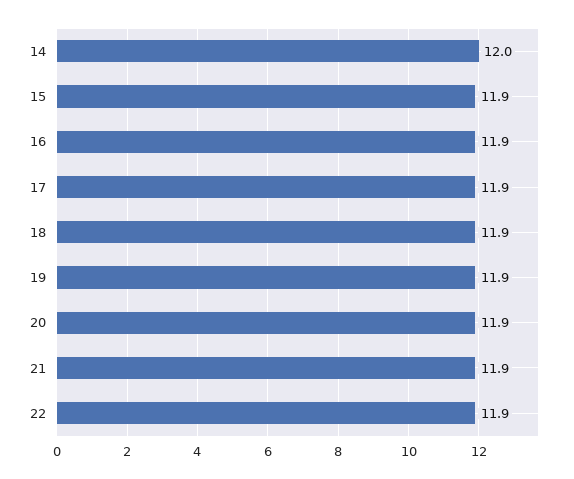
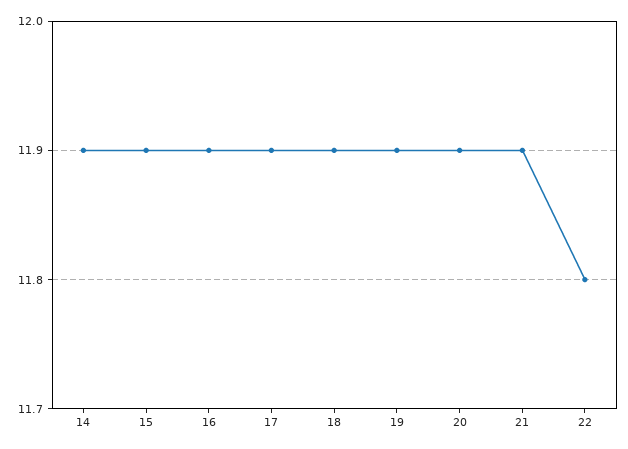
  {
-   "14": 12,
+   "14": 11.9,
    "15": 11.9,
    "16": 11.9,
    "17": 11.9,
    "18": 11.9,
    "19": 11.9,
    "20": 11.9,
    "21": 11.9,
-   "22": 11.9
+   "22": 11.8
  }

